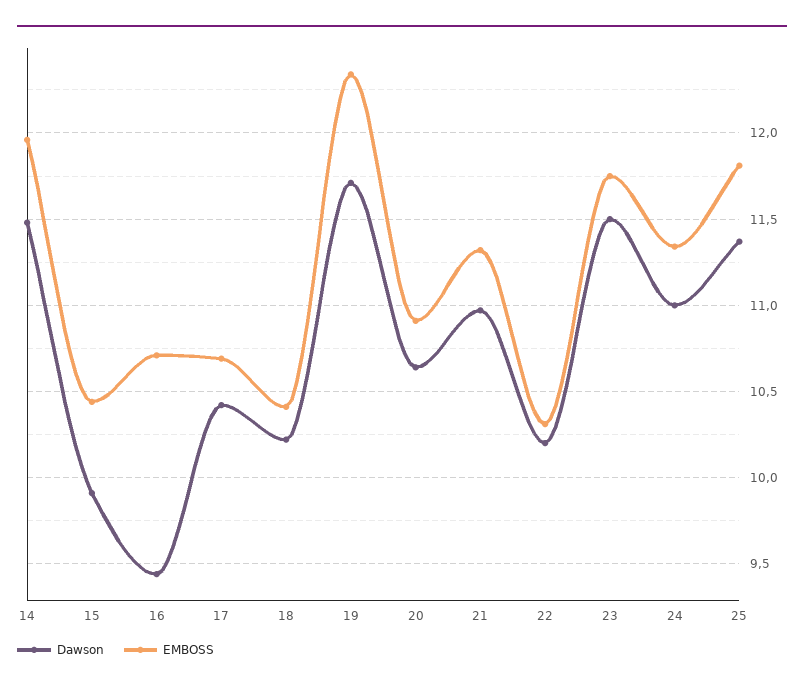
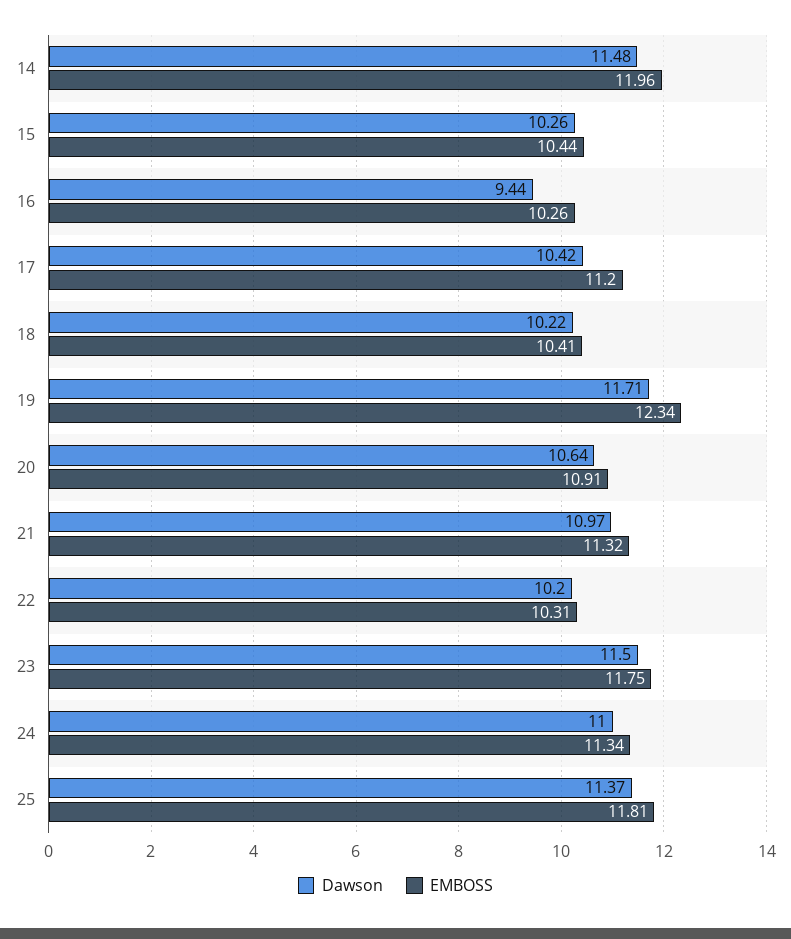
  {
    "Dawson": {
      "14": 11.48,
-     "15": 9.9,
+     "15": 10.26,
      "16": 9.44,
      "17": 10.42,
      "18": 10.22,
      "19": 11.71,
      "20": 10.64,
      "21": 10.97,
      "22": 10.2,
      "23": 11.5,
      "24": 11,
      "25": 11.37
    },
    "EMBOSS": {
      "14": 11.96,
      "15": 10.44,
-     "16": 10.7,
+     "16": 10.26,
-     "17": 10.7,
+     "17": 11.2,
      "18": 10.41,
      "19": 12.34,
      "20": 10.91,
      "21": 11.32,
      "22": 10.31,
      "23": 11.75,
      "24": 11.34,
      "25": 11.81
    }
  }

